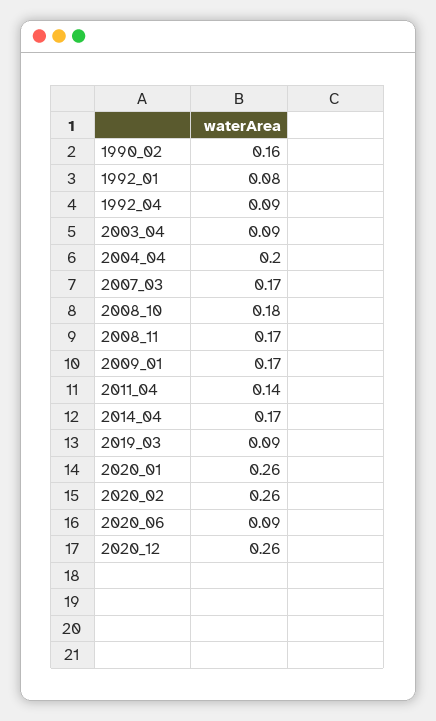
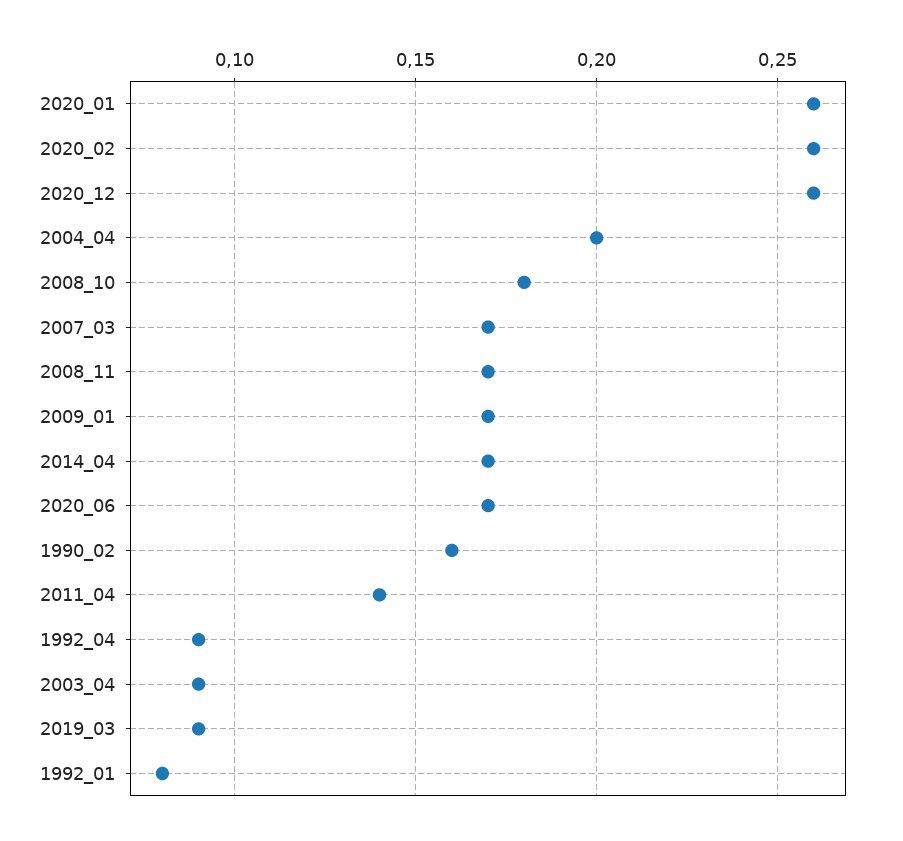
  {
    "1990_02": 0.16,
    "1992_01": 0.08,
    "1992_04": 0.09,
    "2003_04": 0.09,
    "2004_04": 0.2,
    "2007_03": 0.17,
    "2008_10": 0.18,
    "2008_11": 0.17,
    "2009_01": 0.17,
    "2011_04": 0.14,
    "2014_04": 0.17,
    "2019_03": 0.09,
    "2020_01": 0.26,
    "2020_02": 0.26,
-   "2020_06": 0.09,
+   "2020_06": 0.17,
    "2020_12": 0.26
  }

